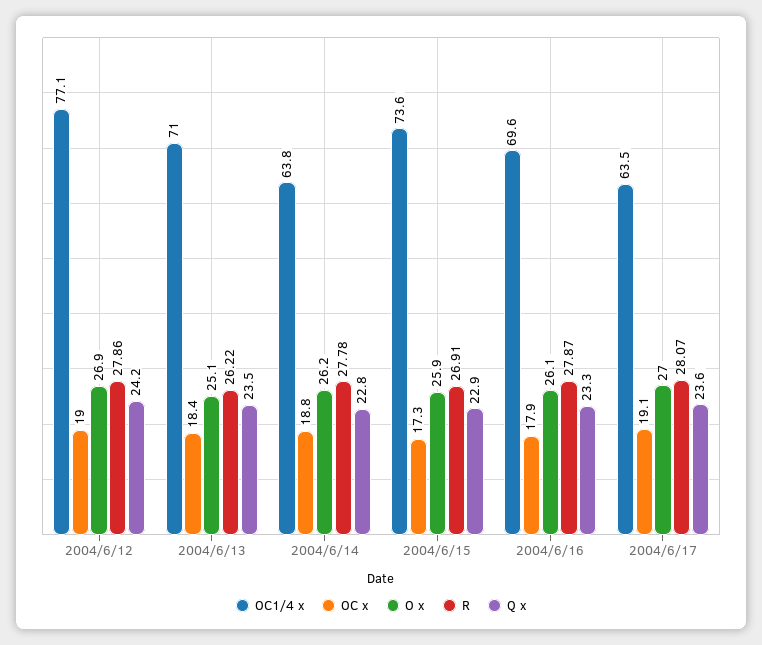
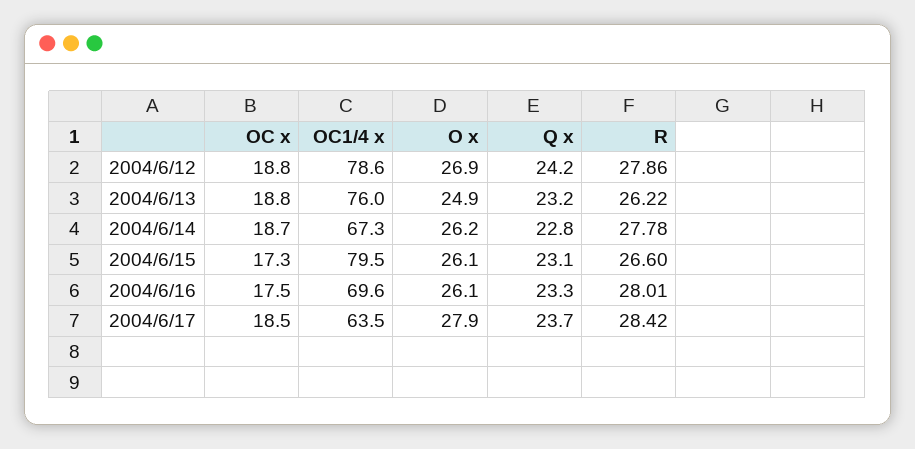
  {
    "OC1/4 x": {
-     "2004/6/12": 77.1,
+     "2004/6/12": 78.6,
-     "2004/6/13": 71,
+     "2004/6/13": 76,
-     "2004/6/14": 63.8,
+     "2004/6/14": 67.3,
-     "2004/6/15": 73.6,
+     "2004/6/15": 79.5,
      "2004/6/16": 69.6,
      "2004/6/17": 63.5
    },
    "OC x": {
-     "2004/6/12": 19,
+     "2004/6/12": 18.8,
-     "2004/6/13": 18.4,
+     "2004/6/13": 18.8,
-     "2004/6/14": 18.8,
+     "2004/6/14": 18.7,
      "2004/6/15": 17.3,
-     "2004/6/16": 17.9,
+     "2004/6/16": 17.5,
-     "2004/6/17": 19.1
+     "2004/6/17": 18.5
    },
    "O x": {
      "2004/6/12": 26.9,
-     "2004/6/13": 25.1,
+     "2004/6/13": 24.9,
      "2004/6/14": 26.2,
-     "2004/6/15": 25.9,
+     "2004/6/15": 26.1,
      "2004/6/16": 26.1,
-     "2004/6/17": 27
+     "2004/6/17": 27.9
    },
    "R": {
      "2004/6/12": 27.86,
      "2004/6/13": 26.22,
      "2004/6/14": 27.78,
-     "2004/6/15": 26.91,
+     "2004/6/15": 26.6,
-     "2004/6/16": 27.87,
+     "2004/6/16": 28.01,
-     "2004/6/17": 28.07
+     "2004/6/17": 28.42
    },
    "Q x": {
      "2004/6/12": 24.2,
-     "2004/6/13": 23.5,
+     "2004/6/13": 23.2,
      "2004/6/14": 22.8,
-     "2004/6/15": 22.9,
+     "2004/6/15": 23.1,
      "2004/6/16": 23.3,
-     "2004/6/17": 23.6
+     "2004/6/17": 23.7
    }
  }

